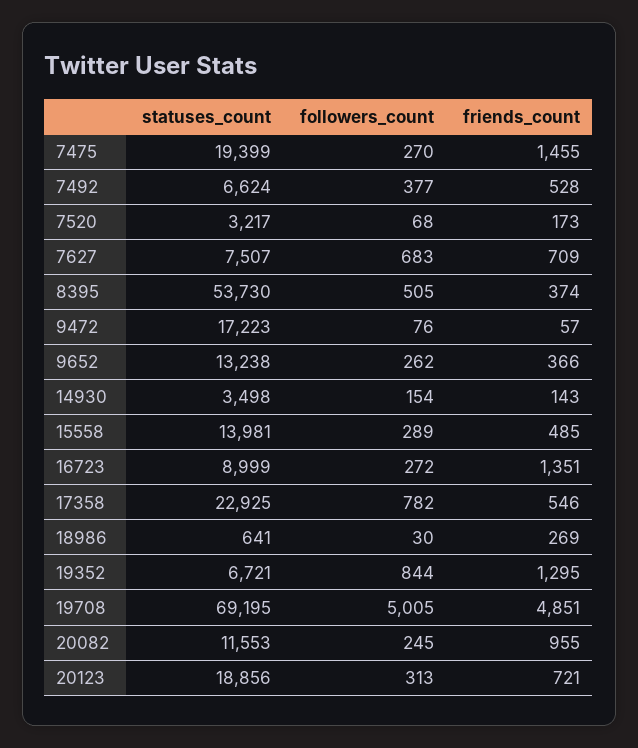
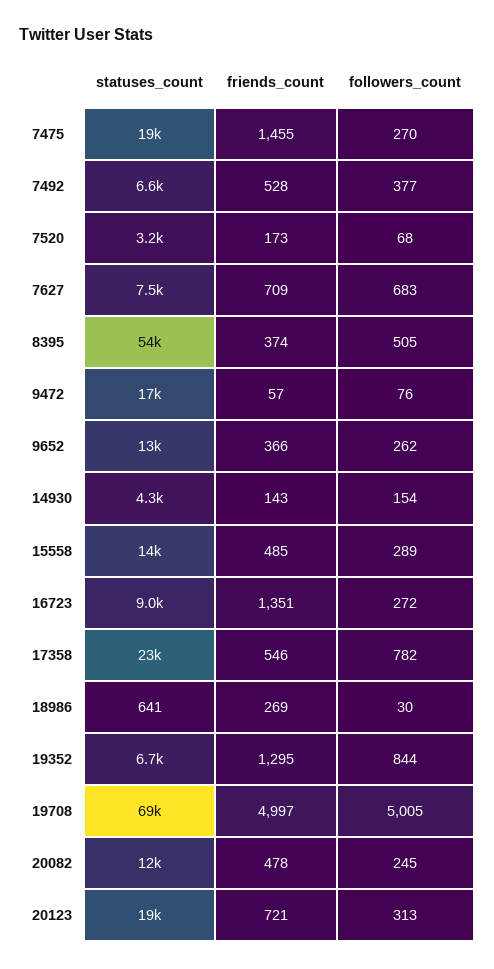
  {
    "statuses_count": {
      "7475": 19399,
      "7492": 6624,
      "7520": 3217,
      "7627": 7507,
      "8395": 53730,
      "9472": 17223,
      "9652": 13238,
-     "14930": 3498,
+     "14930": 4300,
      "15558": 13981,
      "16723": 8999,
      "17358": 22925,
      "18986": 641,
      "19352": 6721,
      "19708": 69195,
      "20082": 11553,
      "20123": 18856
    },
    "followers_count": {
      "7475": 270,
      "7492": 377,
      "7520": 68,
      "7627": 683,
      "8395": 505,
      "9472": 76,
      "9652": 262,
      "14930": 154,
      "15558": 289,
      "16723": 272,
      "17358": 782,
      "18986": 30,
      "19352": 844,
      "19708": 5005,
      "20082": 245,
      "20123": 313
    },
    "friends_count": {
      "7475": 1455,
      "7492": 528,
      "7520": 173,
      "7627": 709,
      "8395": 374,
      "9472": 57,
      "9652": 366,
      "14930": 143,
      "15558": 485,
      "16723": 1351,
      "17358": 546,
      "18986": 269,
      "19352": 1295,
-     "19708": 4851,
+     "19708": 4997,
-     "20082": 955,
+     "20082": 478,
      "20123": 721
    }
  }

